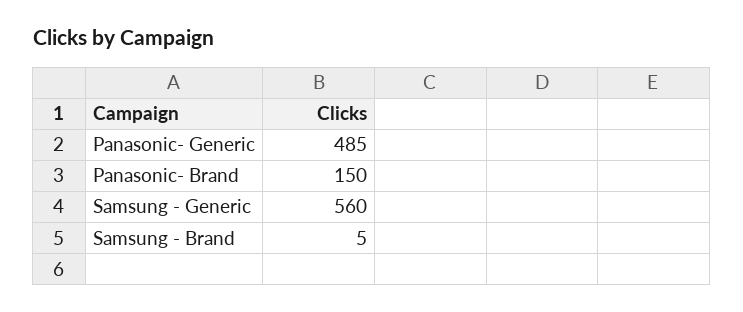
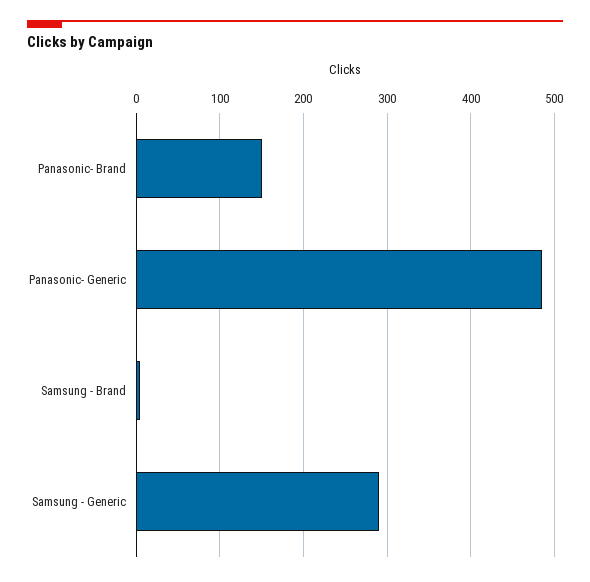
  {
    "Panasonic- Generic": 485,
    "Panasonic- Brand": 150,
-   "Samsung - Generic": 560,
+   "Samsung - Generic": 290,
    "Samsung - Brand": 5
  }

